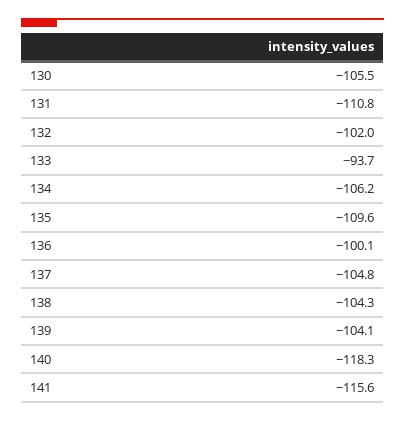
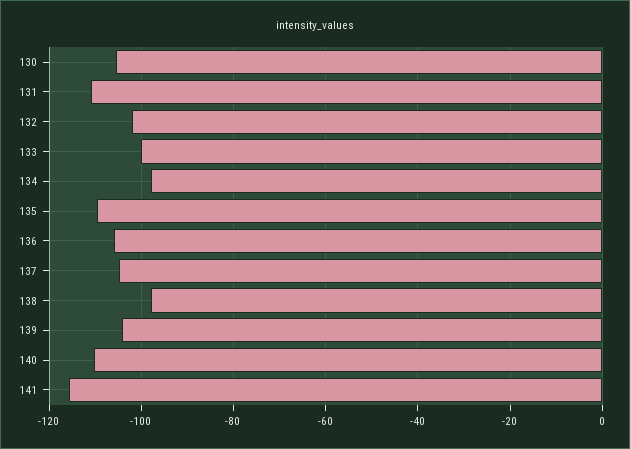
  {
    "130": -105.5,
    "131": -110.8,
    "132": -102,
-   "133": -93.7,
+   "133": -100,
-   "134": -106.2,
+   "134": -98,
    "135": -109.6,
-   "136": -100.1,
+   "136": -106,
    "137": -104.8,
-   "138": -104.3,
+   "138": -98,
    "139": -104.1,
-   "140": -118.3,
+   "140": -110,
    "141": -115.6
  }

